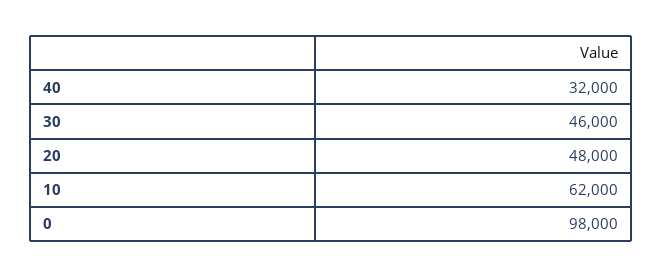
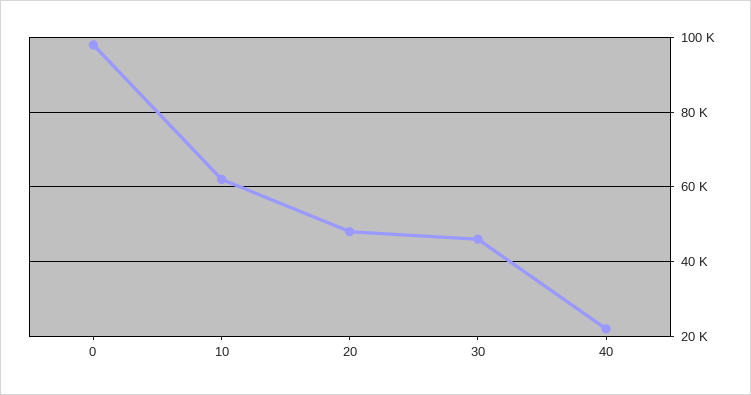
  {
-   "40": 32000,
+   "40": 22000,
    "30": 46000,
    "20": 48000,
    "10": 62000,
    "0": 98000
  }

